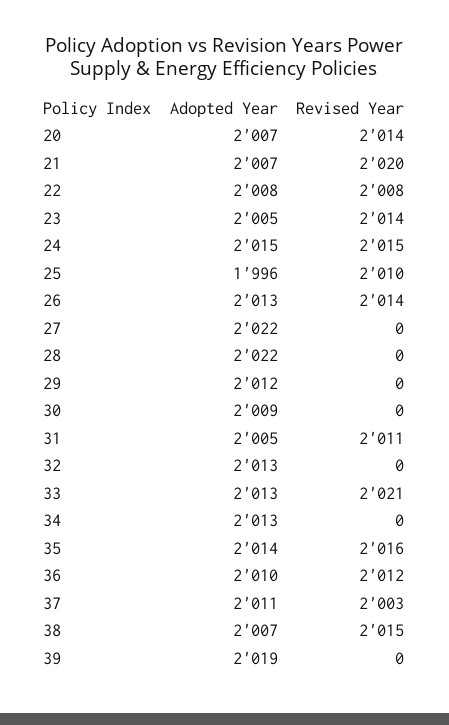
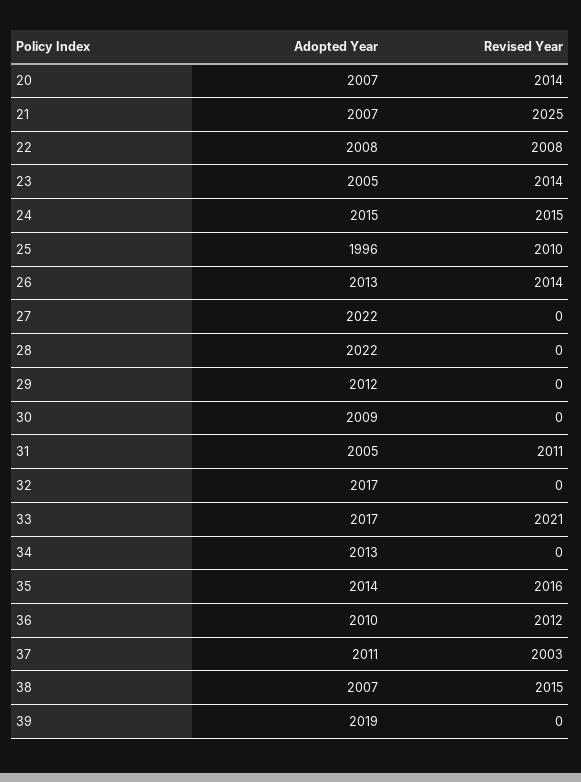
  {
    "Adopted Year": {
      "20": 2007,
      "21": 2007,
      "22": 2008,
      "23": 2005,
      "24": 2015,
      "25": 1996,
      "26": 2013,
      "27": 2022,
      "28": 2022,
      "29": 2012,
      "30": 2009,
      "31": 2005,
-     "32": 2013,
+     "32": 2017,
-     "33": 2013,
+     "33": 2017,
      "34": 2013,
      "35": 2014,
      "36": 2010,
      "37": 2011,
      "38": 2007,
      "39": 2019
    },
    "Revised Year": {
      "20": 2014,
-     "21": 2020,
+     "21": 2025,
      "22": 2008,
      "23": 2014,
      "24": 2015,
      "25": 2010,
      "26": 2014,
      "27": 0,
      "28": 0,
      "29": 0,
      "30": 0,
      "31": 2011,
      "32": 0,
      "33": 2021,
      "34": 0,
      "35": 2016,
      "36": 2012,
      "37": 2003,
      "38": 2015,
      "39": 0
    }
  }

